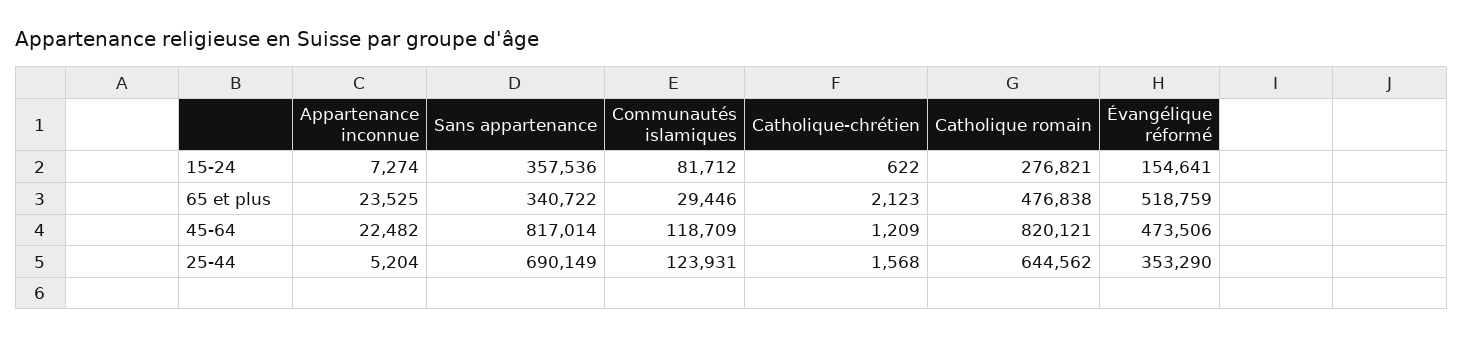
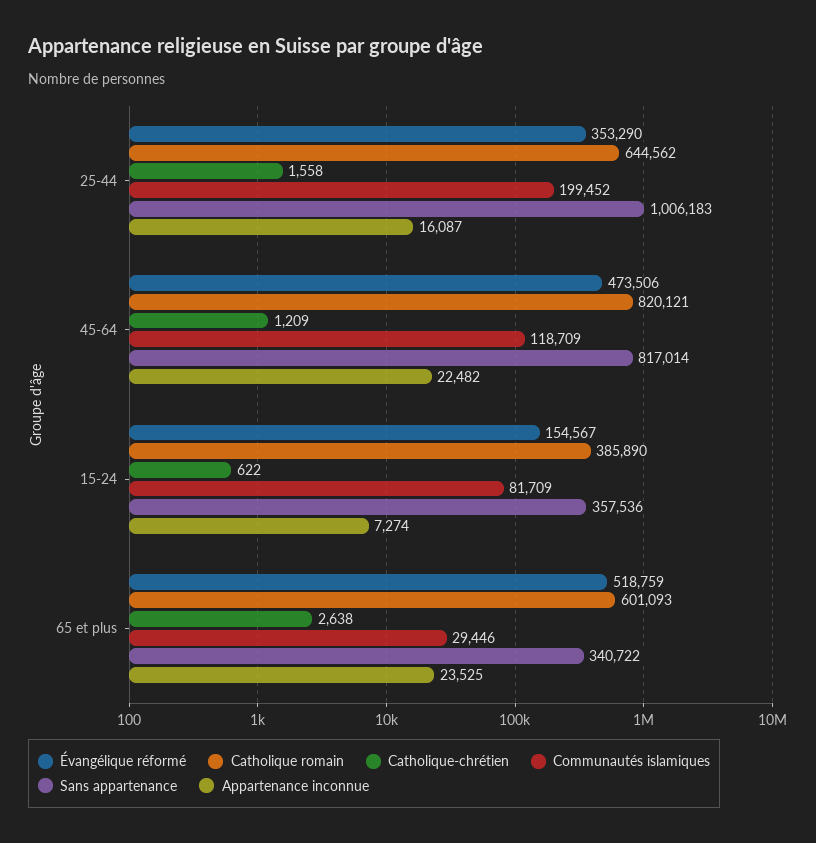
  {
    "Appartenance inconnue": {
      "15-24": 7274,
      "65 et plus": 23525,
      "45-64": 22482,
-     "25-44": 5204
+     "25-44": 16087
    },
    "Sans appartenance": {
      "15-24": 357536,
      "65 et plus": 340722,
      "45-64": 817014,
-     "25-44": 690149
+     "25-44": 1006183
    },
    "Communautés islamiques": {
-     "15-24": 81712,
+     "15-24": 81709,
      "65 et plus": 29446,
      "45-64": 118709,
-     "25-44": 123931
+     "25-44": 199452
    },
    "Catholique-chrétien": {
      "15-24": 622,
-     "65 et plus": 2123,
+     "65 et plus": 2638,
      "45-64": 1209,
-     "25-44": 1568
+     "25-44": 1558
    },
    "Catholique romain": {
-     "15-24": 276821,
+     "15-24": 385890,
-     "65 et plus": 476838,
+     "65 et plus": 601093,
      "45-64": 820121,
      "25-44": 644562
    },
    "Évangélique réformé": {
-     "15-24": 154641,
+     "15-24": 154567,
      "65 et plus": 518759,
      "45-64": 473506,
      "25-44": 353290
    }
  }

